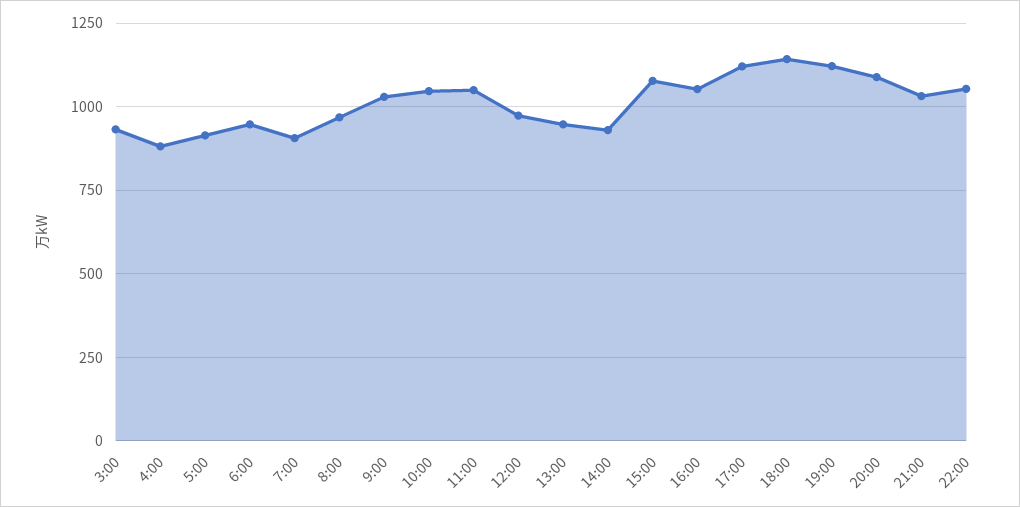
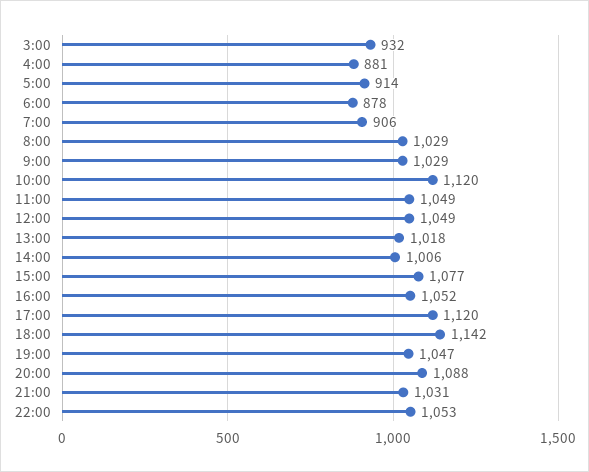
  {
    "3:00": 932,
    "4:00": 881,
    "5:00": 914,
-   "6:00": 950,
+   "6:00": 878,
    "7:00": 906,
-   "8:00": 975,
+   "8:00": 1029,
    "9:00": 1029,
-   "10:00": 1050,
+   "10:00": 1120,
    "11:00": 1049,
-   "12:00": 975,
+   "12:00": 1049,
-   "13:00": 950,
+   "13:00": 1018,
-   "14:00": 925,
+   "14:00": 1006,
    "15:00": 1077,
    "16:00": 1052,
    "17:00": 1120,
    "18:00": 1142,
-   "19:00": 1125,
+   "19:00": 1047,
    "20:00": 1088,
    "21:00": 1031,
    "22:00": 1053
  }

